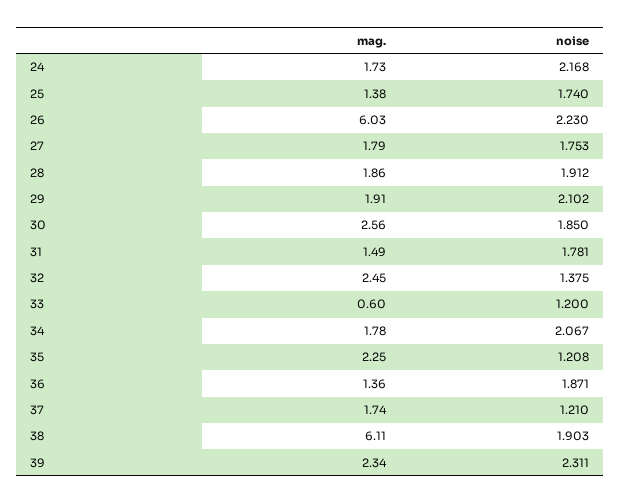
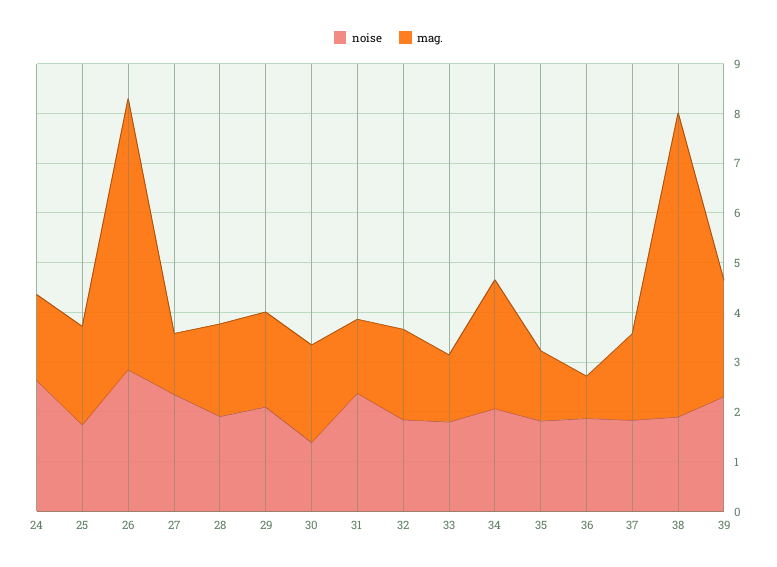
  {
    "mag.": {
      "24": 1.73,
-     "25": 1.38,
+     "25": 2,
-     "26": 6.03,
+     "26": 5.4,
-     "27": 1.79,
+     "27": 1.2,
      "28": 1.86,
      "29": 1.91,
-     "30": 2.56,
+     "30": 2,
      "31": 1.49,
-     "32": 2.45,
+     "32": 1.8,
-     "33": 0.6,
+     "33": 1.4,
-     "34": 1.78,
+     "34": 2.6,
-     "35": 2.25,
+     "35": 1.4,
-     "36": 1.36,
+     "36": 0.8,
      "37": 1.74,
      "38": 6.11,
      "39": 2.34
    },
    "noise": {
-     "24": 2.168,
+     "24": 2.6,
      "25": 1.74,
-     "26": 2.23,
+     "26": 2.8,
-     "27": 1.753,
+     "27": 2.4,
      "28": 1.912,
      "29": 2.102,
-     "30": 1.85,
+     "30": 1.4,
-     "31": 1.781,
+     "31": 2.4,
-     "32": 1.375,
+     "32": 1.8,
-     "33": 1.2,
+     "33": 1.8,
      "34": 2.067,
-     "35": 1.208,
+     "35": 1.8,
      "36": 1.871,
-     "37": 1.21,
+     "37": 1.8,
      "38": 1.903,
      "39": 2.311
    }
  }

